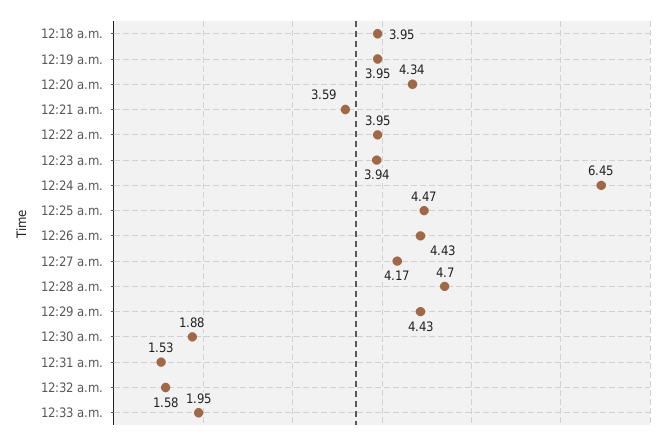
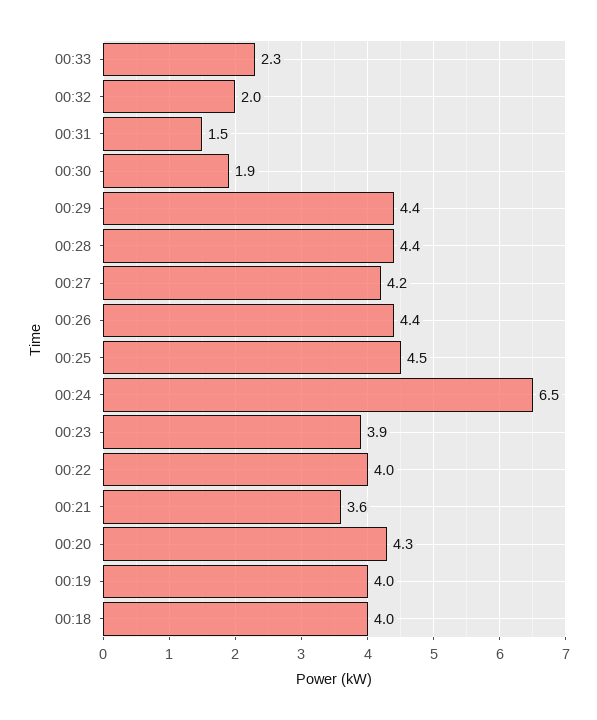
  {
    "12:18 a.m.": 3.95,
    "12:19 a.m.": 3.95,
    "12:20 a.m.": 4.34,
    "12:21 a.m.": 3.59,
    "12:22 a.m.": 3.95,
    "12:23 a.m.": 3.94,
    "12:24 a.m.": 6.45,
    "12:25 a.m.": 4.47,
    "12:26 a.m.": 4.43,
    "12:27 a.m.": 4.17,
-   "12:28 a.m.": 4.7,
+   "12:28 a.m.": 4.4,
    "12:29 a.m.": 4.43,
    "12:30 a.m.": 1.88,
    "12:31 a.m.": 1.53,
-   "12:32 a.m.": 1.58,
+   "12:32 a.m.": 2,
-   "12:33 a.m.": 1.95
+   "12:33 a.m.": 2.3
  }

